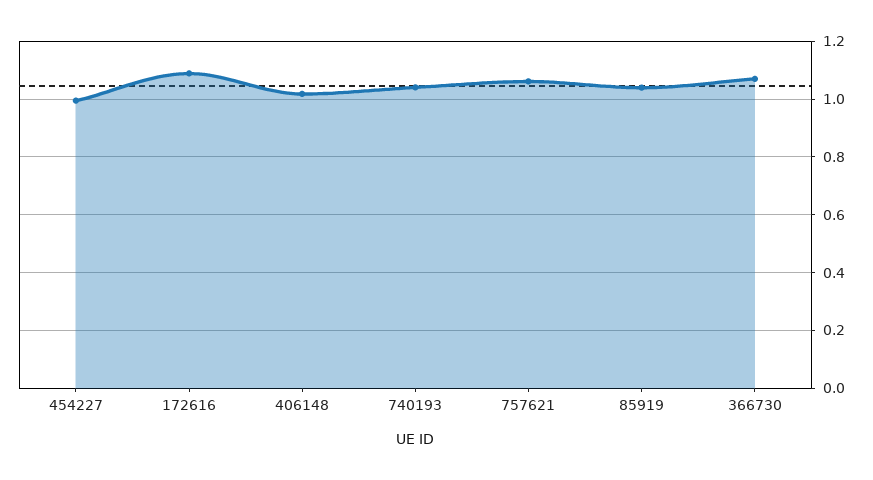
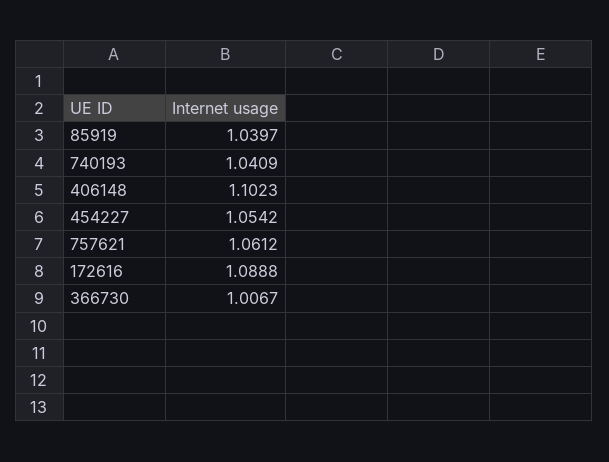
  {
-   "454227": 1,
+   "454227": 1.0542,
    "172616": 1.0888,
-   "406148": 1.025,
+   "406148": 1.1023,
    "740193": 1.0409,
    "757621": 1.0612,
    "85919": 1.0397,
-   "366730": 1.075
+   "366730": 1.0067
  }

